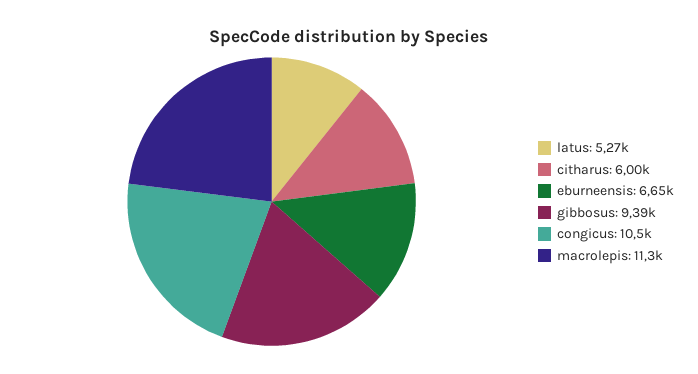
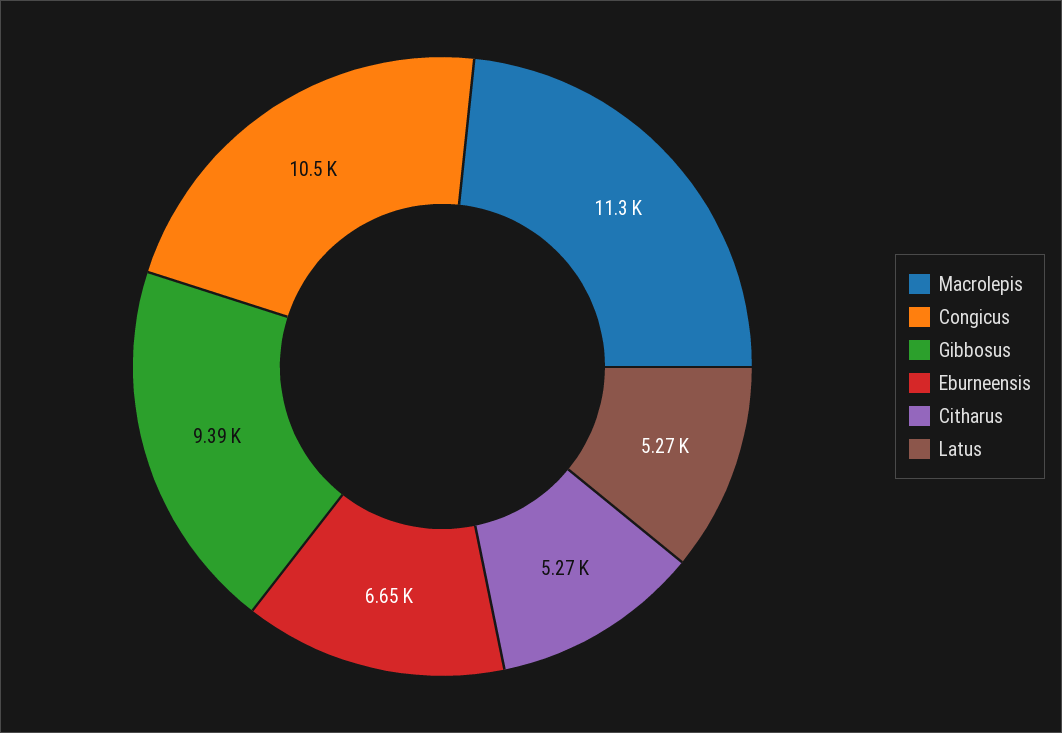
  {
    "latus": 5270,
-   "citharus": 6000,
+   "citharus": 5270,
    "eburneensis": 6650,
    "gibbosus": 9390,
    "congicus": 10500,
    "macrolepis": 11300
  }

